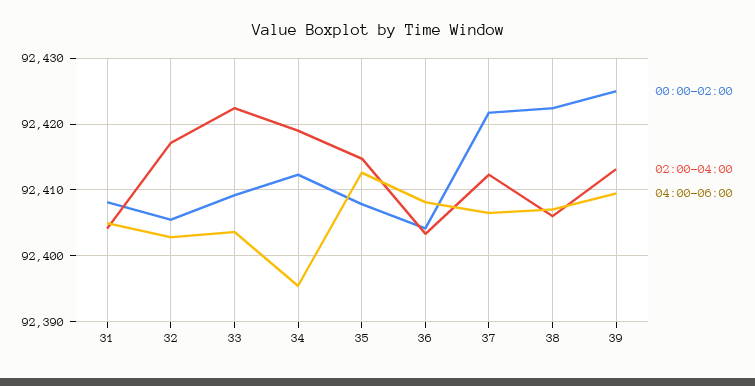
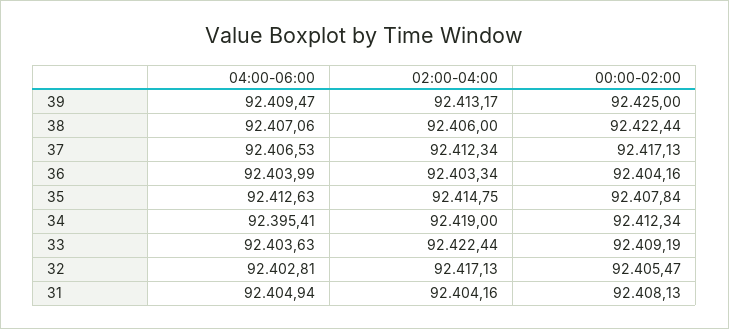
  {
    "00:00-02:00": {
      "31": 92408.13,
      "32": 92405.47,
      "33": 92409.19,
      "34": 92412.34,
      "35": 92407.84,
      "36": 92404.16,
-     "37": 92422,
+     "37": 92417.13,
      "38": 92422.44,
      "39": 92425
    },
    "02:00-04:00": {
      "31": 92404.16,
      "32": 92417.13,
      "33": 92422.44,
      "34": 92419,
      "35": 92414.75,
      "36": 92403.34,
      "37": 92412.34,
      "38": 92406,
      "39": 92413.17
    },
    "04:00-06:00": {
      "31": 92404.94,
      "32": 92402.81,
      "33": 92403.63,
      "34": 92395.41,
      "35": 92412.63,
-     "36": 92408,
+     "36": 92403.99,
      "37": 92406.53,
      "38": 92407.06,
      "39": 92409.47
    }
  }

